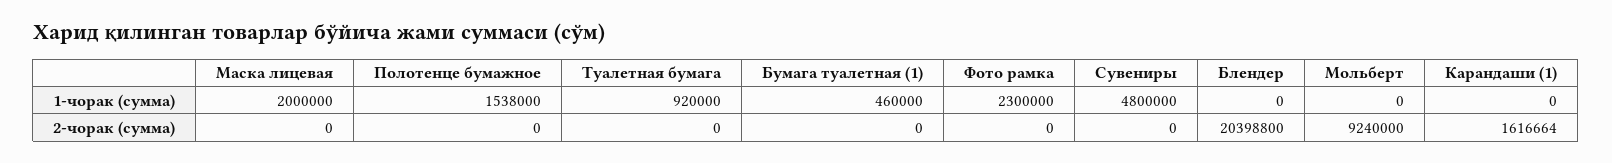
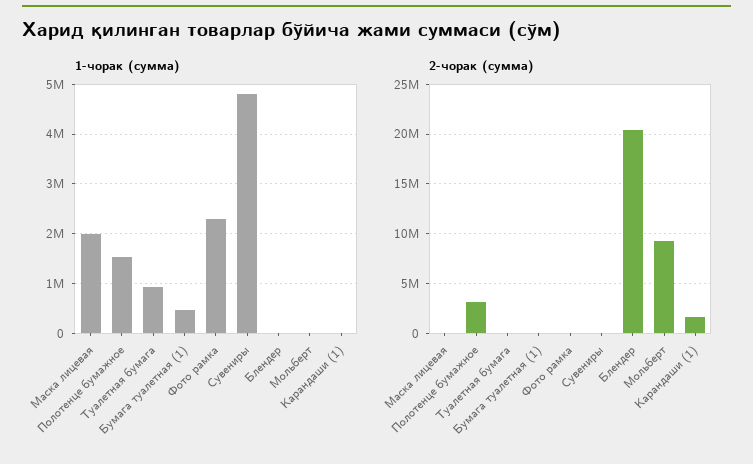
  {
    "1-чорак (сумма)": {
      "Маска лицевая": 2000000,
      "Полотенце бумажное": 1538000,
      "Туалетная бумага": 920000,
      "Бумага туалетная (1)": 460000,
      "Фото рамка": 2300000,
      "Сувениры": 4800000,
      "Блендер": 0,
      "Мольберт": 0,
      "Карандаши (1)": 0
    },
    "2-чорак (сумма)": {
      "Маска лицевая": 0,
-     "Полотенце бумажное": 0,
+     "Полотенце бумажное": 3000000,
      "Туалетная бумага": 0,
      "Бумага туалетная (1)": 0,
      "Фото рамка": 0,
      "Сувениры": 0,
      "Блендер": 20398800,
      "Мольберт": 9240000,
      "Карандаши (1)": 1616664
    }
  }

